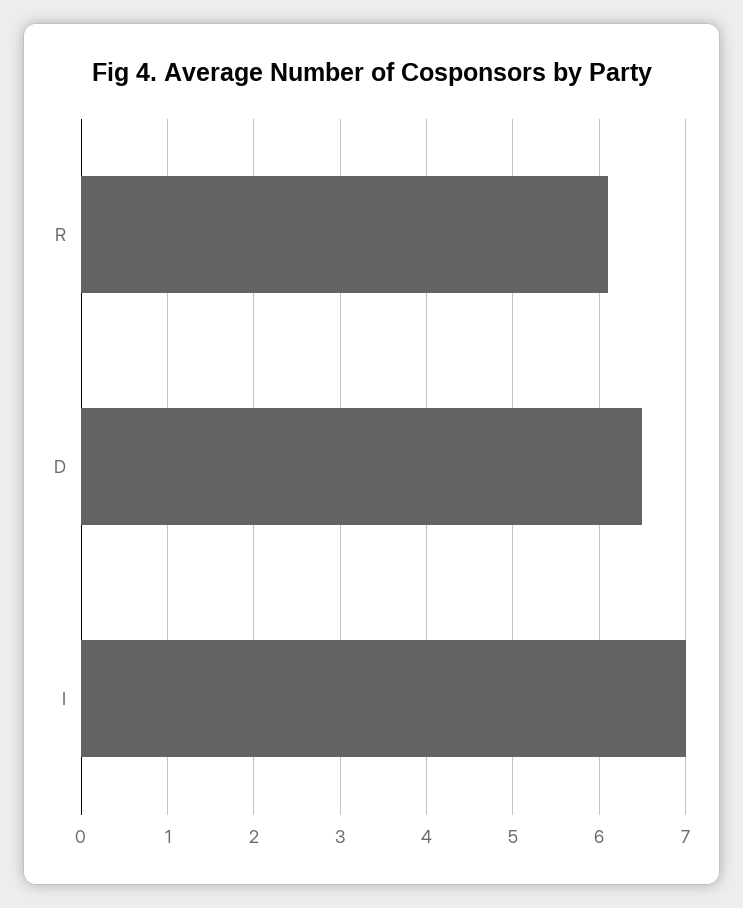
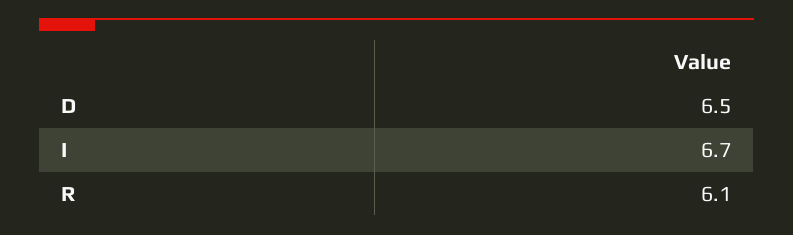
  {
    "R": 6.1,
    "D": 6.5,
-   "I": 7
+   "I": 6.7
  }

